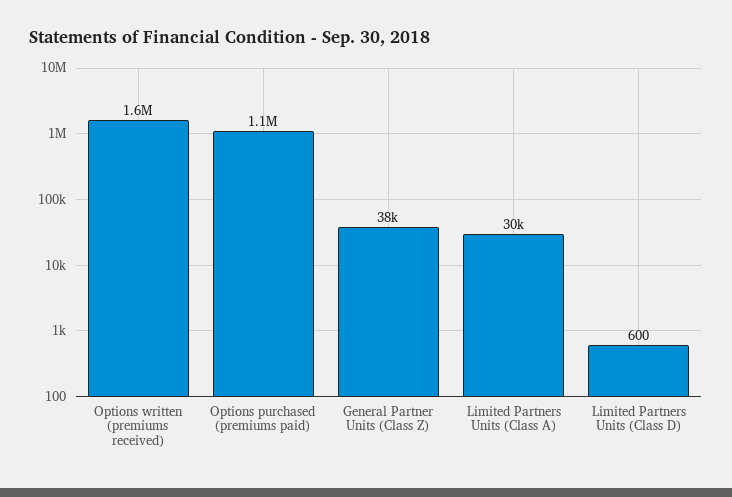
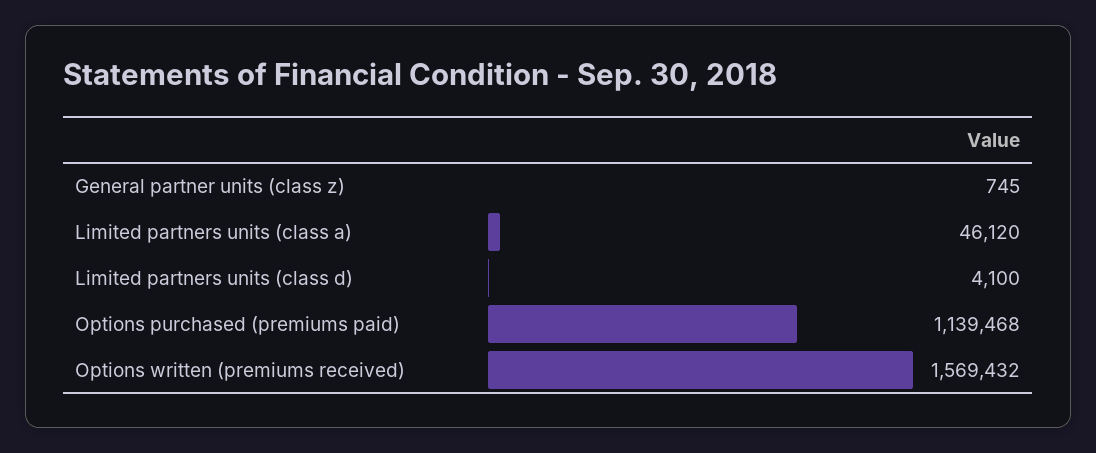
  {
    "Options written (premiums received)": 1569432,
    "Options purchased (premiums paid)": 1139468,
-   "General Partner Units (Class Z)": 38000,
+   "General Partner Units (Class Z)": 745,
-   "Limited Partners Units (Class A)": 30000,
+   "Limited Partners Units (Class A)": 46120,
-   "Limited Partners Units (Class D)": 600
+   "Limited Partners Units (Class D)": 4100
  }

